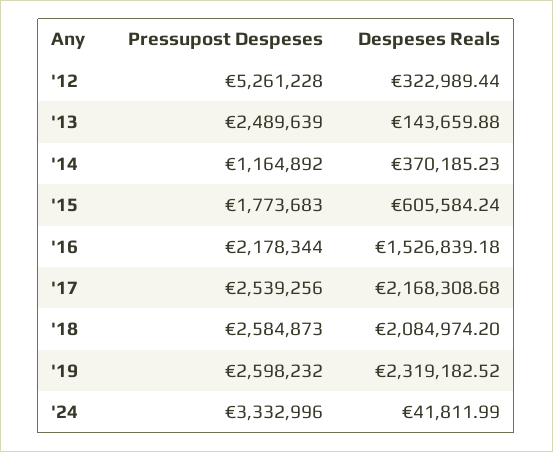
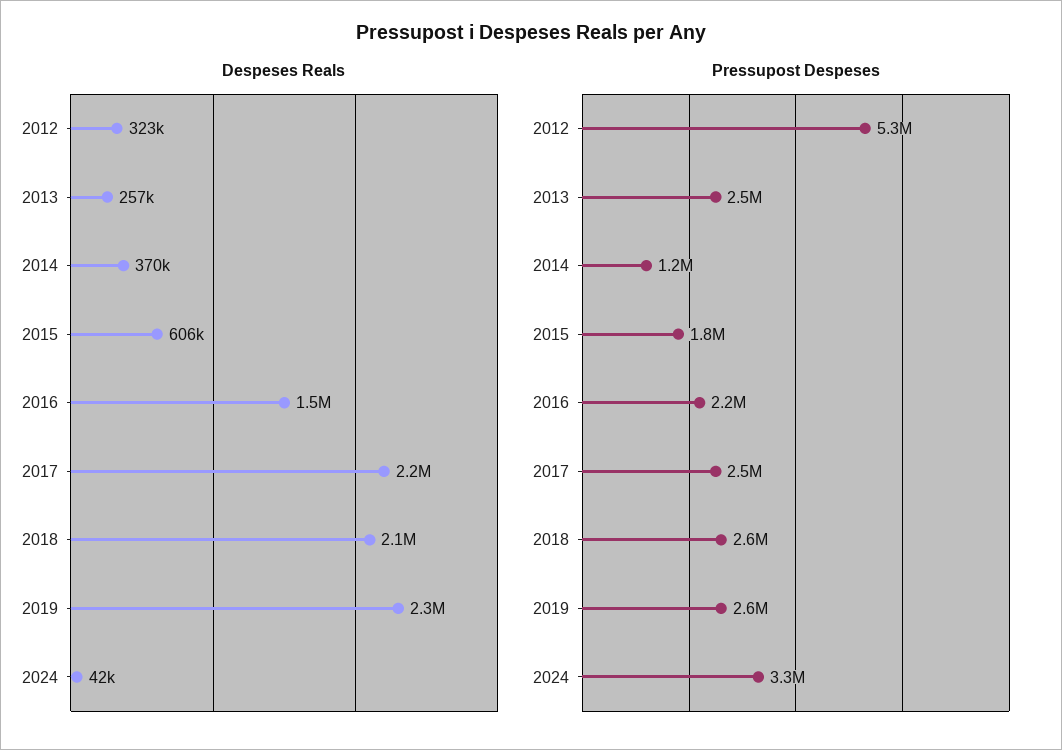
  {
    "Pressupost Despeses": {
      "'12": 5261228,
      "'13": 2489639,
      "'14": 1164892,
      "'15": 1773683,
      "'16": 2178344,
      "'17": 2539256,
      "'18": 2584873,
      "'19": 2598232,
      "'24": 3332996
    },
    "Despeses Reals": {
      "'12": 322989.44,
-     "'13": 143659.88,
+     "'13": 257000,
      "'14": 370185.23,
      "'15": 605584.24,
      "'16": 1526839.18,
      "'17": 2168308.68,
      "'18": 2084974.2,
      "'19": 2319182.52,
      "'24": 41811.99
    }
  }

